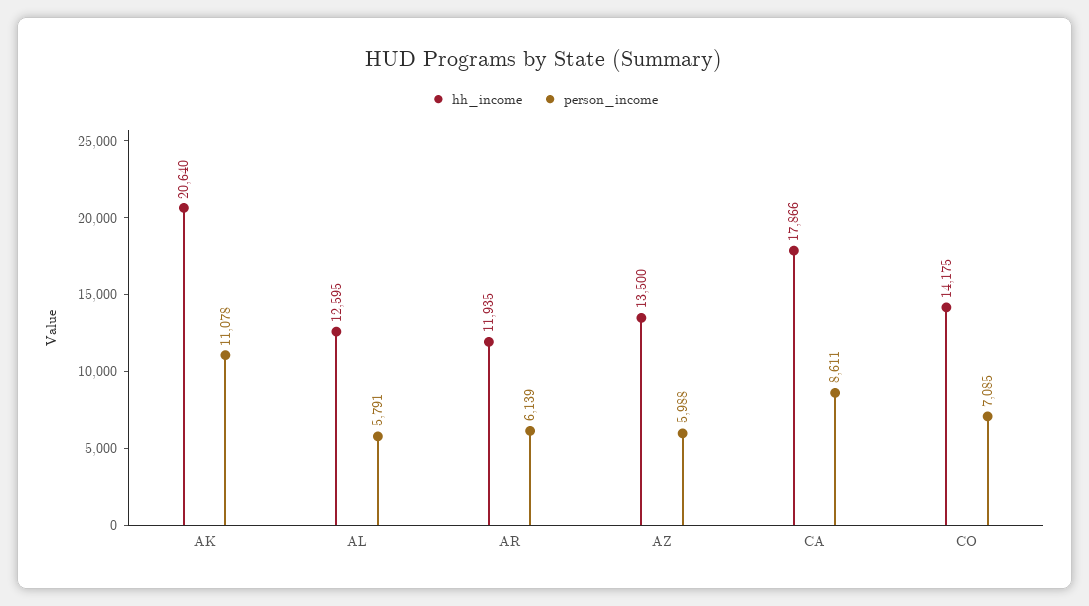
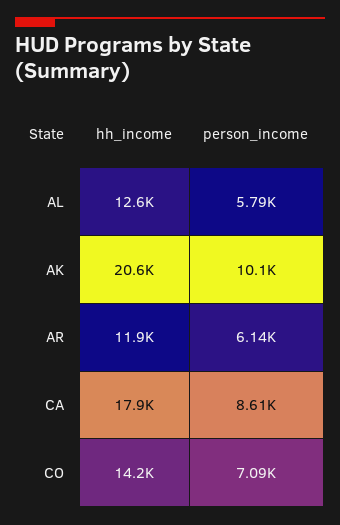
  {
    "hh_income": {
      "AK": 20640,
      "AL": 12595,
      "AR": 11935,
-     "AZ": 13500,
      "CA": 17866,
      "CO": 14175
    },
    "person_income": {
-     "AK": 11078,
+     "AK": 10100,
      "AL": 5791,
      "AR": 6139,
-     "AZ": 5988,
      "CA": 8611,
      "CO": 7085
    }
  }

